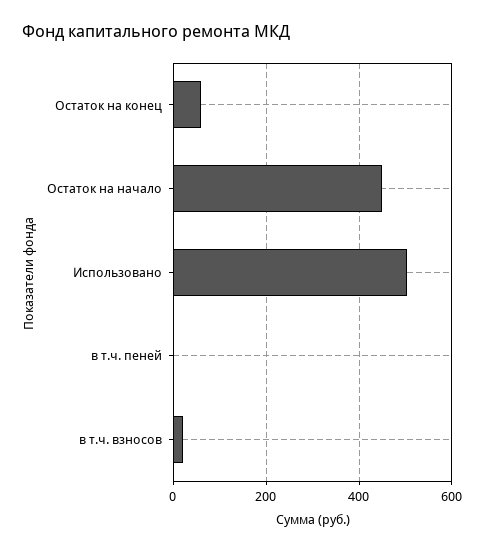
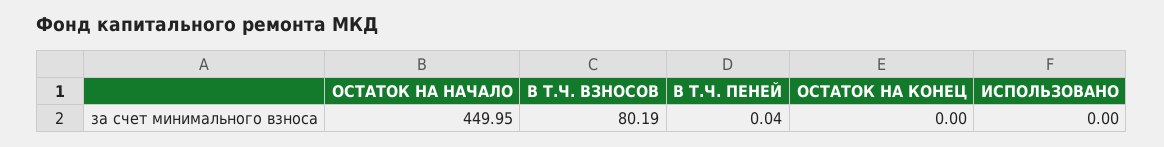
  {
-   "Остаток на конец": 60,
+   "Остаток на конец": 0,
    "Остаток на начало": 449.95,
-   "Использовано": 500,
+   "Использовано": 0,
    "в т.ч. пеней": 0.04,
-   "в т.ч. взносов": 20
+   "в т.ч. взносов": 80.19
  }

